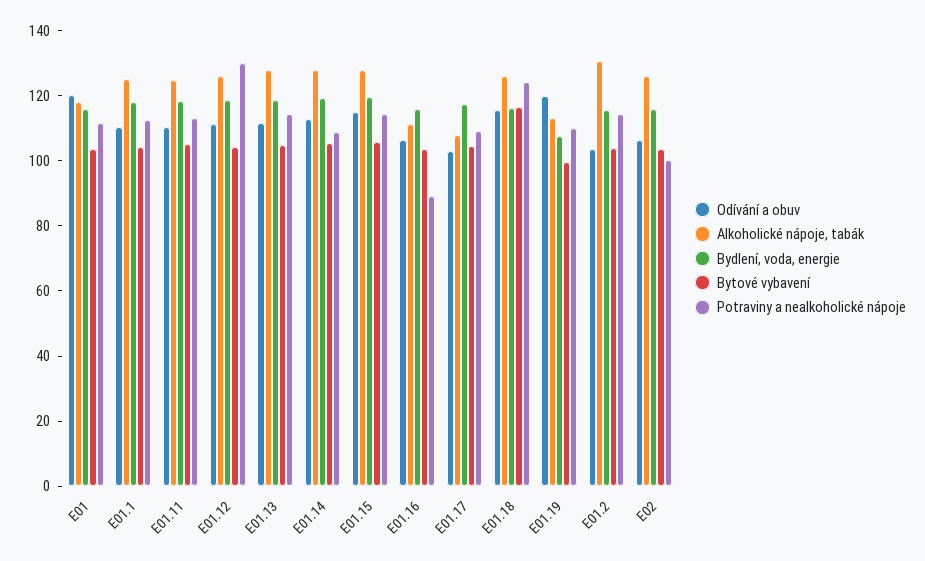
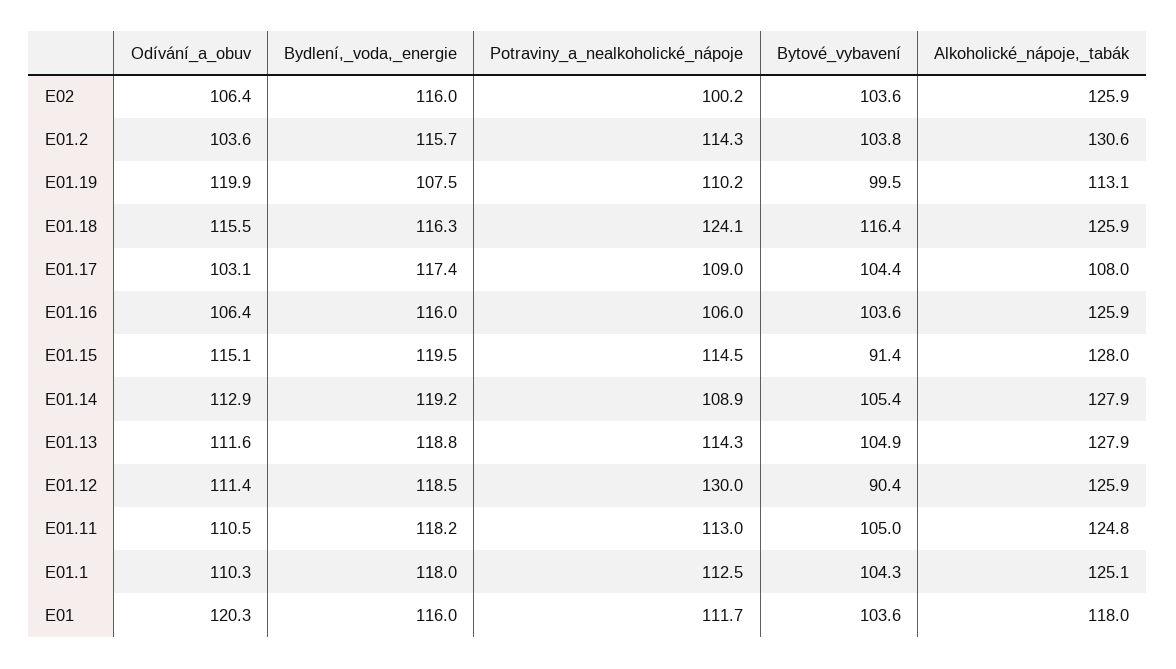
  {
    "Odívání a obuv": {
      "E01": 120.3,
      "E01.1": 110.3,
      "E01.11": 110.5,
      "E01.12": 111.4,
      "E01.13": 111.6,
      "E01.14": 112.9,
      "E01.15": 115.1,
      "E01.16": 106.4,
      "E01.17": 103.1,
      "E01.18": 115.5,
      "E01.19": 119.9,
      "E01.2": 103.6,
      "E02": 106.4
    },
    "Alkoholické nápoje, tabák": {
      "E01": 118,
      "E01.1": 125.1,
      "E01.11": 124.8,
      "E01.12": 125.9,
      "E01.13": 127.9,
      "E01.14": 127.9,
      "E01.15": 128,
-     "E01.16": 110,
+     "E01.16": 125.9,
      "E01.17": 108,
      "E01.18": 125.9,
      "E01.19": 113.1,
      "E01.2": 130.6,
      "E02": 125.9
    },
    "Bydlení, voda, energie": {
      "E01": 116,
      "E01.1": 118,
      "E01.11": 118.2,
      "E01.12": 118.5,
      "E01.13": 118.8,
      "E01.14": 119.2,
      "E01.15": 119.5,
      "E01.16": 116,
      "E01.17": 117.4,
      "E01.18": 116.3,
      "E01.19": 107.5,
      "E01.2": 115.7,
      "E02": 116
    },
    "Bytové vybavení": {
      "E01": 103.6,
      "E01.1": 104.3,
      "E01.11": 105,
-     "E01.12": 105,
+     "E01.12": 90.4,
      "E01.13": 104.9,
      "E01.14": 105.4,
-     "E01.15": 105,
+     "E01.15": 91.4,
      "E01.16": 103.6,
      "E01.17": 104.4,
      "E01.18": 116.4,
      "E01.19": 99.5,
      "E01.2": 103.8,
      "E02": 103.6
    },
    "Potraviny a nealkoholické nápoje": {
      "E01": 111.7,
      "E01.1": 112.5,
      "E01.11": 113,
      "E01.12": 130,
      "E01.13": 114.3,
      "E01.14": 108.9,
      "E01.15": 114.5,
-     "E01.16": 90,
+     "E01.16": 106,
      "E01.17": 109,
      "E01.18": 124.1,
      "E01.19": 110.2,
      "E01.2": 114.3,
      "E02": 100.2
    }
  }

